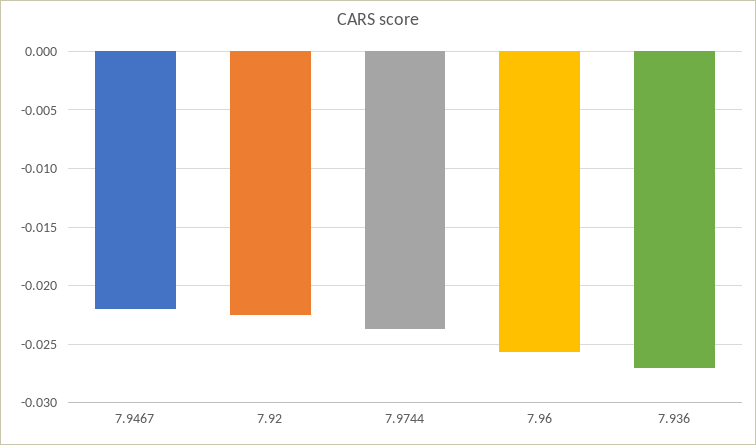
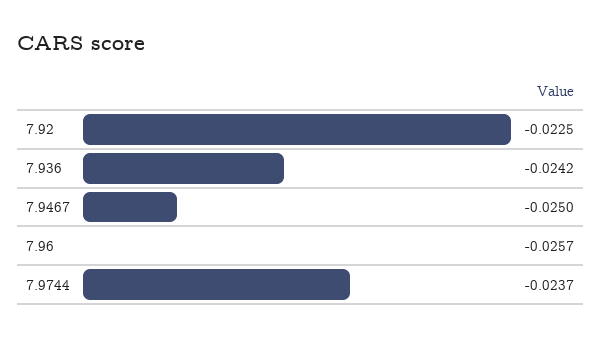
  {
-   "7.9467": -0.022,
+   "7.9467": -0.025,
    "7.92": -0.0225,
    "7.9744": -0.0237,
    "7.96": -0.0257,
-   "7.936": -0.027
+   "7.936": -0.0242
  }

